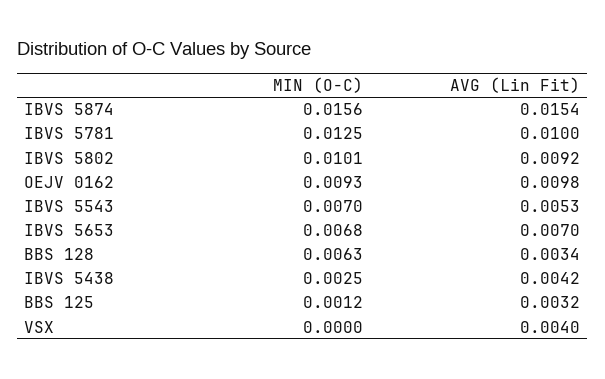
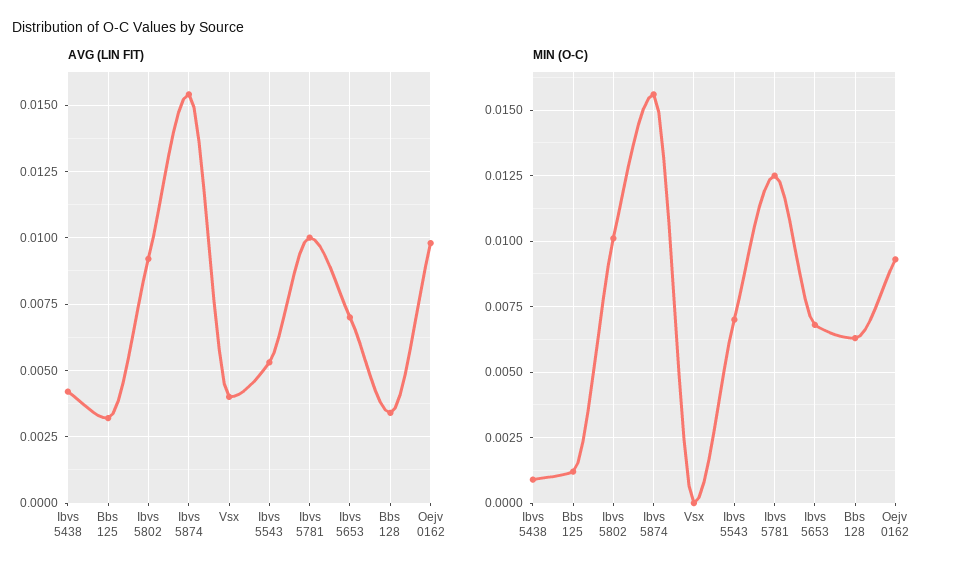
  {
    "MIN (O-C)": {
      "IBVS 5874": 0.0156,
      "IBVS 5781": 0.0125,
      "IBVS 5802": 0.0101,
      "OEJV 0162": 0.0093,
      "IBVS 5543": 0.007,
      "IBVS 5653": 0.0068,
      "BBS 128": 0.0063,
-     "IBVS 5438": 0.0025,
+     "IBVS 5438": 0.001,
      "BBS 125": 0.0012,
      "VSX": 0
    },
    "AVG (Lin Fit)": {
      "IBVS 5874": 0.0154,
      "IBVS 5781": 0.01,
      "IBVS 5802": 0.0092,
      "OEJV 0162": 0.0098,
      "IBVS 5543": 0.0053,
      "IBVS 5653": 0.007,
      "BBS 128": 0.0034,
      "IBVS 5438": 0.0042,
      "BBS 125": 0.0032,
      "VSX": 0.004
    }
  }

